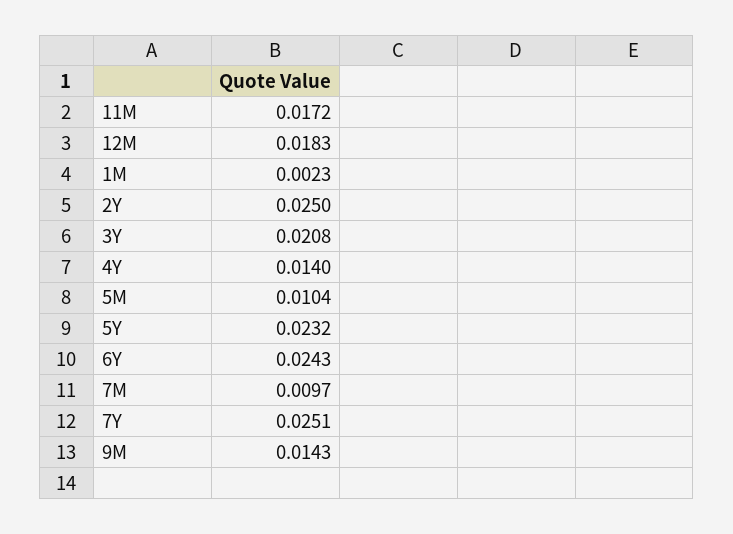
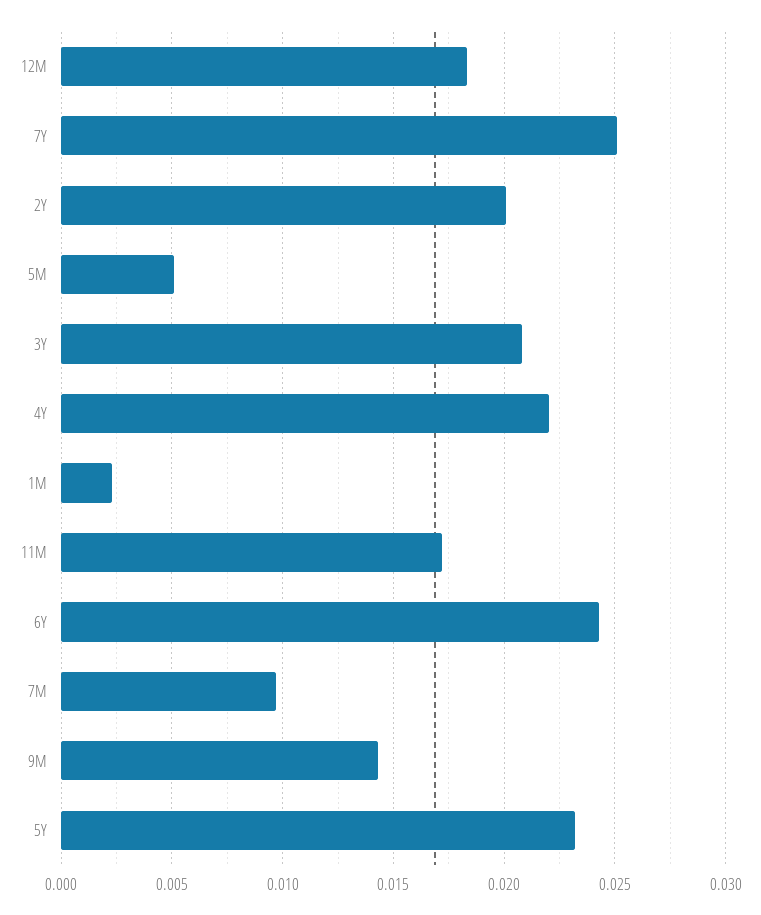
  {
    "11M": 0.0172,
    "12M": 0.0183,
    "1M": 0.0023,
-   "2Y": 0.025,
+   "2Y": 0.02,
    "3Y": 0.0208,
-   "4Y": 0.014,
+   "4Y": 0.022,
-   "5M": 0.0104,
+   "5M": 0.005,
    "5Y": 0.0232,
    "6Y": 0.0243,
    "7M": 0.0097,
    "7Y": 0.0251,
    "9M": 0.0143
  }

